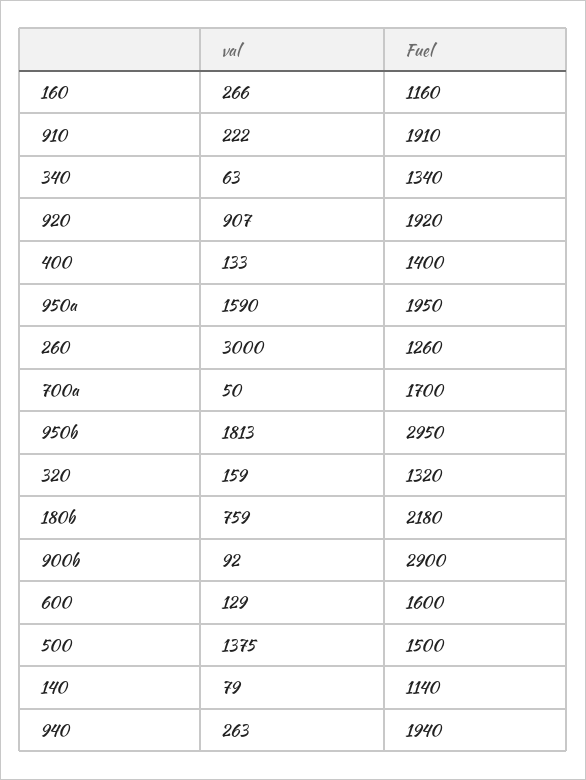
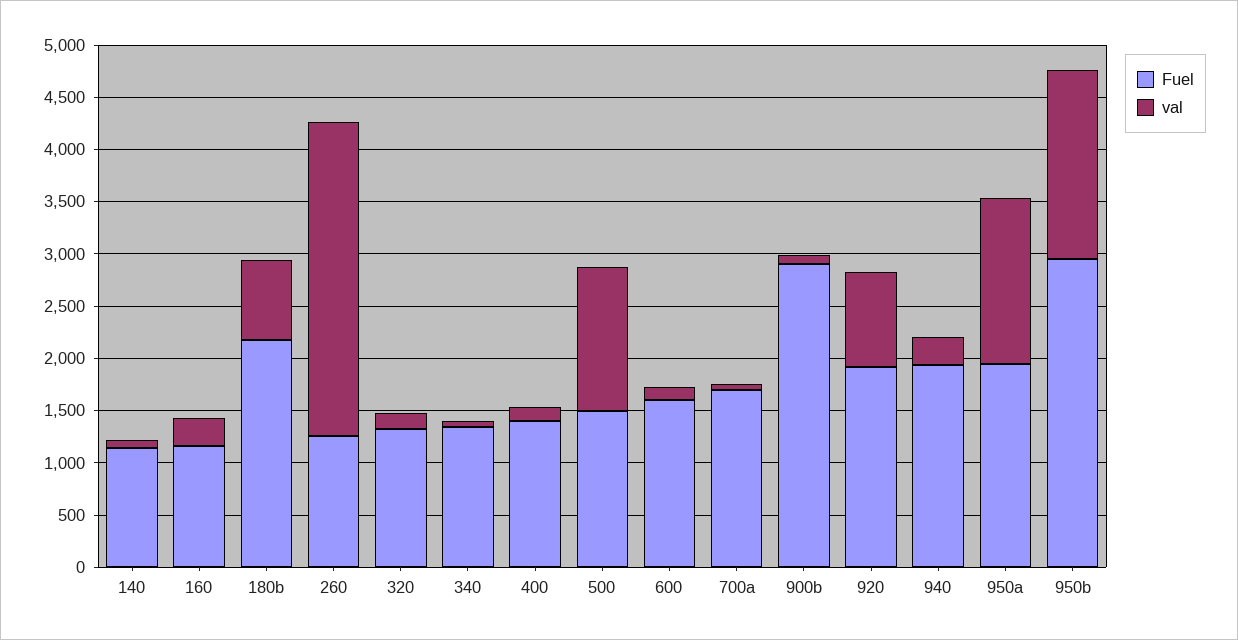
  {
    "val": {
      "160": 266,
-     "910": 222,
      "340": 63,
      "920": 907,
      "400": 133,
      "950a": 1590,
      "260": 3000,
      "700a": 50,
      "950b": 1813,
      "320": 159,
      "180b": 759,
      "900b": 92,
      "600": 129,
      "500": 1375,
      "140": 79,
      "940": 263
    },
    "Fuel": {
      "160": 1160,
-     "910": 1910,
      "340": 1340,
      "920": 1920,
      "400": 1400,
      "950a": 1950,
      "260": 1260,
      "700a": 1700,
      "950b": 2950,
      "320": 1320,
      "180b": 2180,
      "900b": 2900,
      "600": 1600,
      "500": 1500,
      "140": 1140,
      "940": 1940
    }
  }

